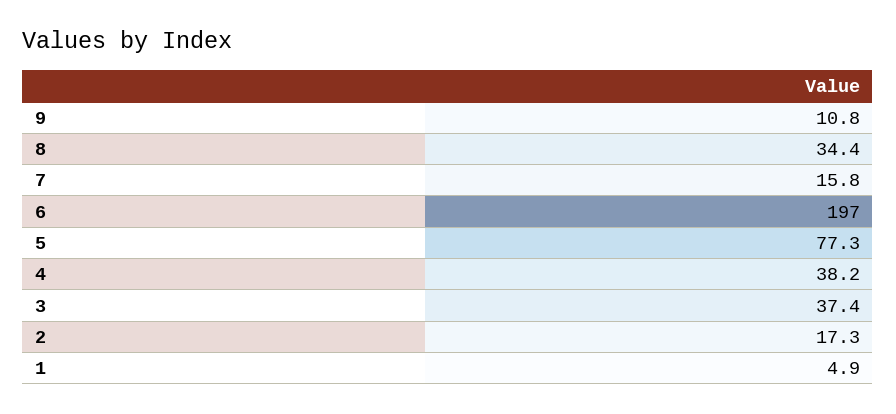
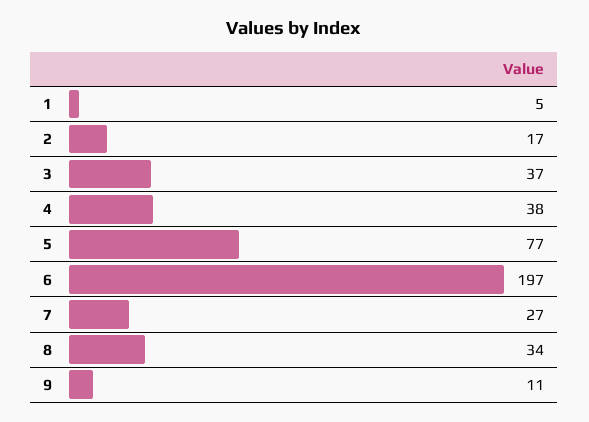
  {
    "9": 10.8,
    "8": 34.4,
-   "7": 15.8,
+   "7": 27,
    "6": 197,
    "5": 77.3,
    "4": 38.2,
    "3": 37.4,
    "2": 17.3,
    "1": 4.9
  }

